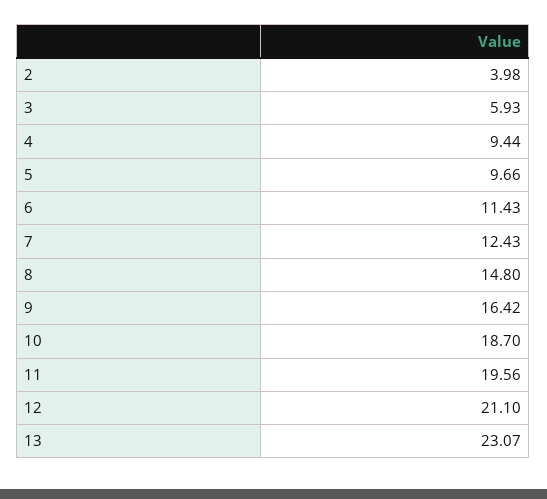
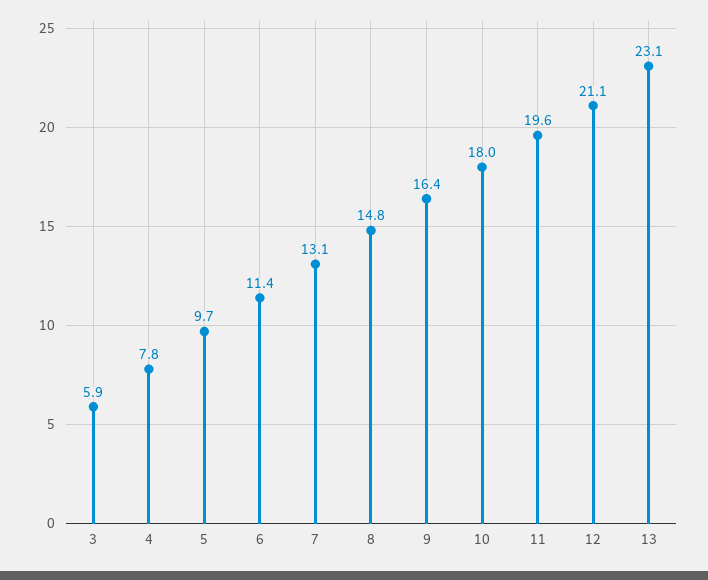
  {
-   "2": 3.98,
    "3": 5.93,
-   "4": 9.44,
+   "4": 7.8,
    "5": 9.66,
    "6": 11.43,
-   "7": 12.43,
+   "7": 13.1,
    "8": 14.8,
    "9": 16.42,
-   "10": 18.7,
+   "10": 18,
    "11": 19.56,
    "12": 21.1,
    "13": 23.07
  }

